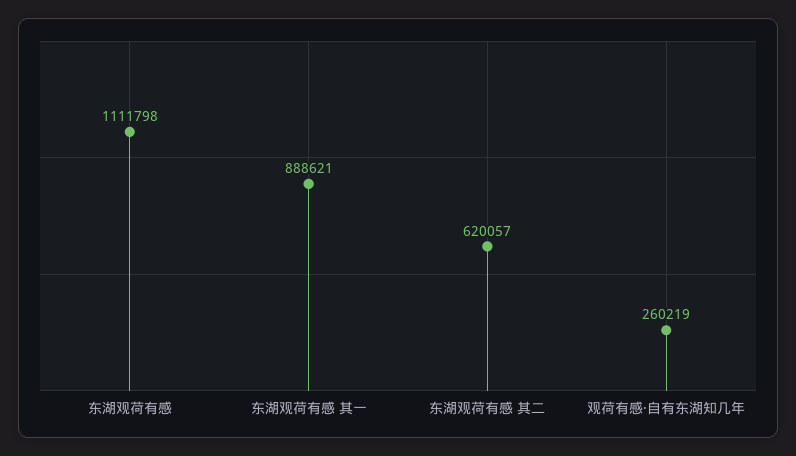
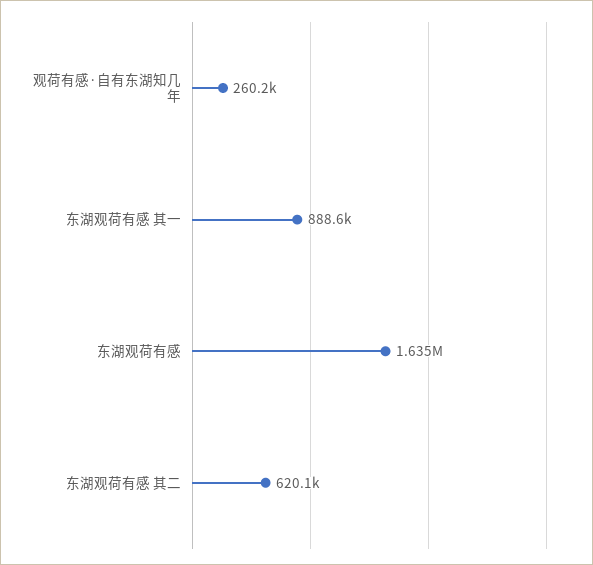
  {
-   "东湖观荷有感": 1111798,
+   "东湖观荷有感": 1635000,
    "东湖观荷有感 其一": 888621,
    "东湖观荷有感 其二": 620057,
    "观荷有感·自有东湖知几年": 260219
  }

